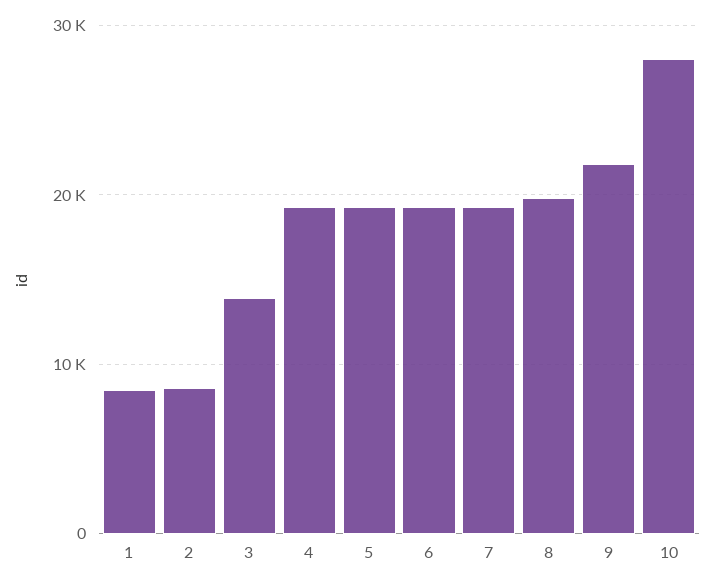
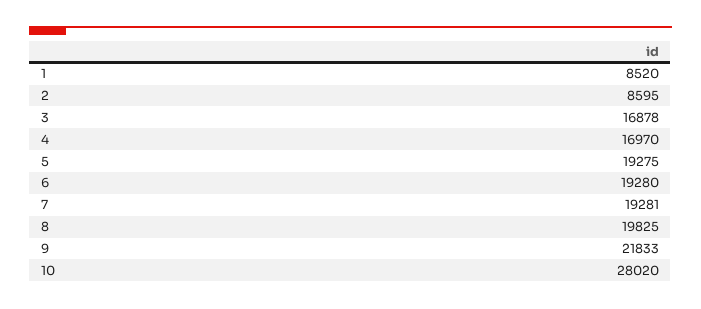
  {
    "1": 8520,
    "2": 8595,
-   "3": 14000,
+   "3": 16878,
-   "4": 19000,
+   "4": 16970,
    "5": 19275,
    "6": 19280,
    "7": 19281,
    "8": 19825,
    "9": 21833,
    "10": 28020
  }

